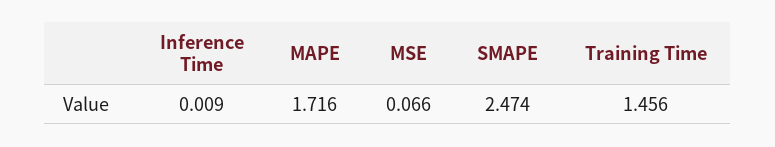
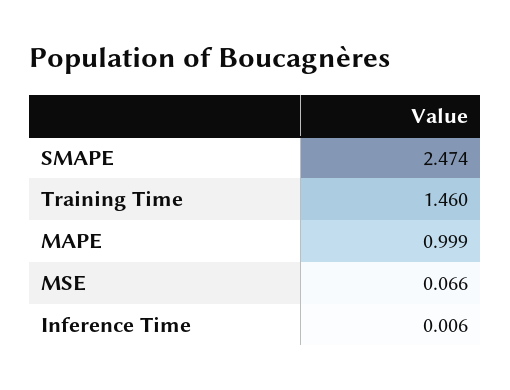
  {
-   "Inference Time": 0.009,
+   "Inference Time": 0.006,
-   "MAPE": 1.716,
+   "MAPE": 0.999,
    "MSE": 0.066,
    "SMAPE": 2.474,
-   "Training Time": 1.456
+   "Training Time": 1.46
  }

